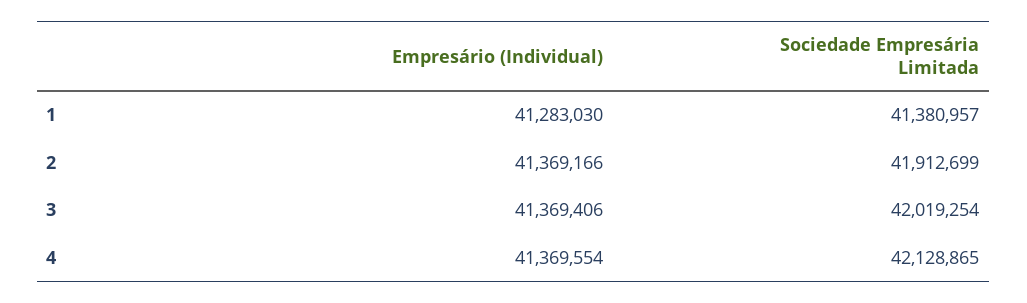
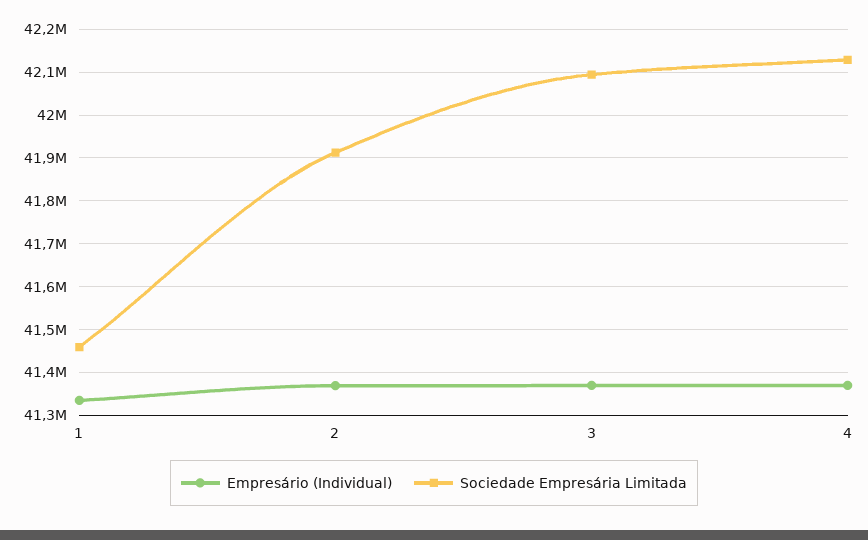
  {
    "Empresário (Individual)": {
-     "1": 41283030,
+     "1": 41340000,
      "2": 41369166,
      "3": 41369406,
      "4": 41369554
    },
    "Sociedade Empresária Limitada": {
-     "1": 41380957,
+     "1": 41460000,
      "2": 41912699,
-     "3": 42019254,
+     "3": 42100000,
      "4": 42128865
    }
  }

